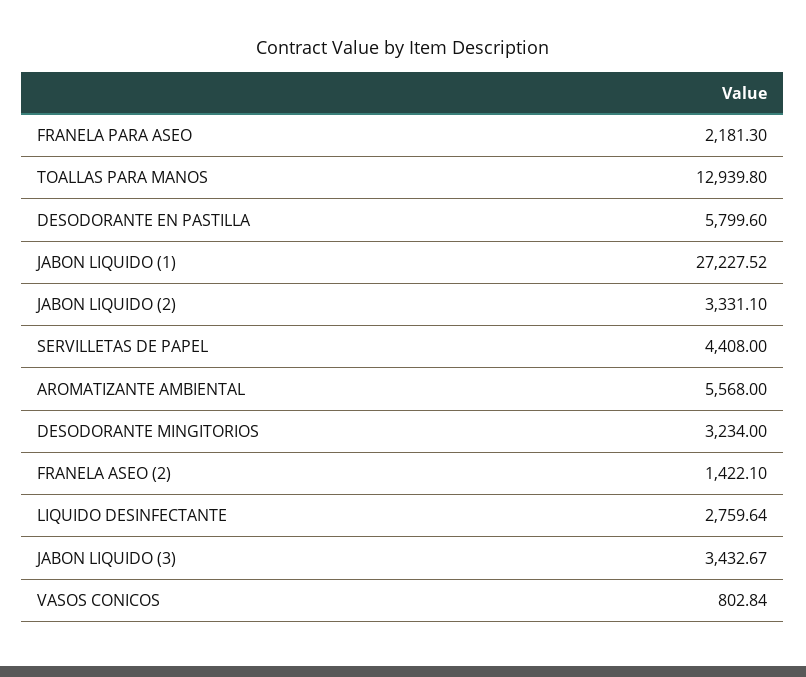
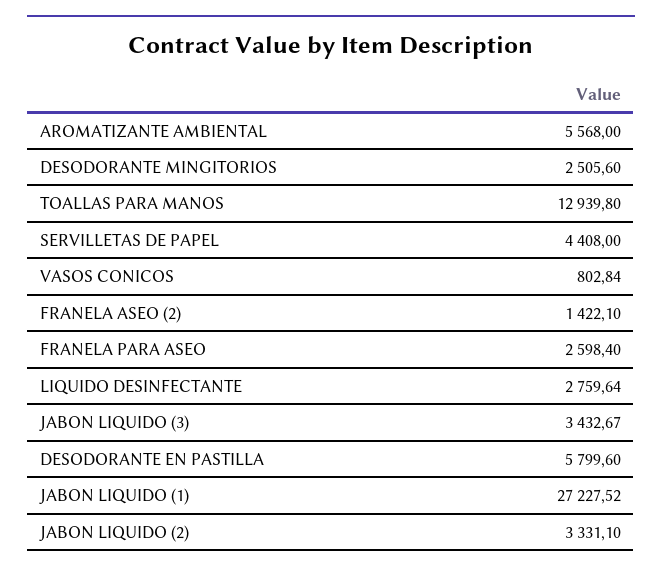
  {
-   "FRANELA PARA ASEO": 2181.3,
+   "FRANELA PARA ASEO": 2598.4,
    "TOALLAS PARA MANOS": 12939.8,
    "DESODORANTE EN PASTILLA": 5799.6,
    "JABON LIQUIDO (1)": 27227.52,
    "JABON LIQUIDO (2)": 3331.1,
    "SERVILLETAS DE PAPEL": 4408,
    "AROMATIZANTE AMBIENTAL": 5568,
-   "DESODORANTE MINGITORIOS": 3234,
+   "DESODORANTE MINGITORIOS": 2505.6,
    "FRANELA ASEO (2)": 1422.1,
    "LIQUIDO DESINFECTANTE": 2759.64,
    "JABON LIQUIDO (3)": 3432.67,
    "VASOS CONICOS": 802.84
  }

